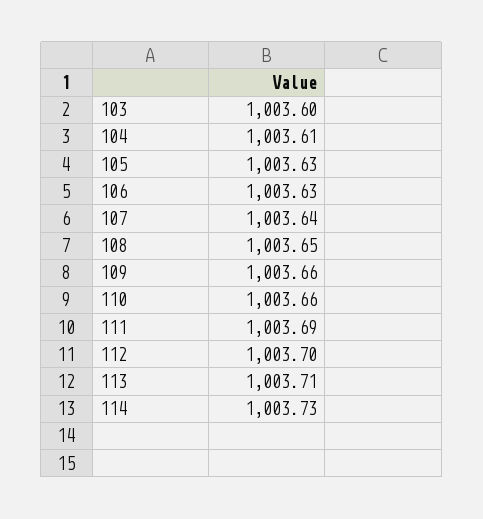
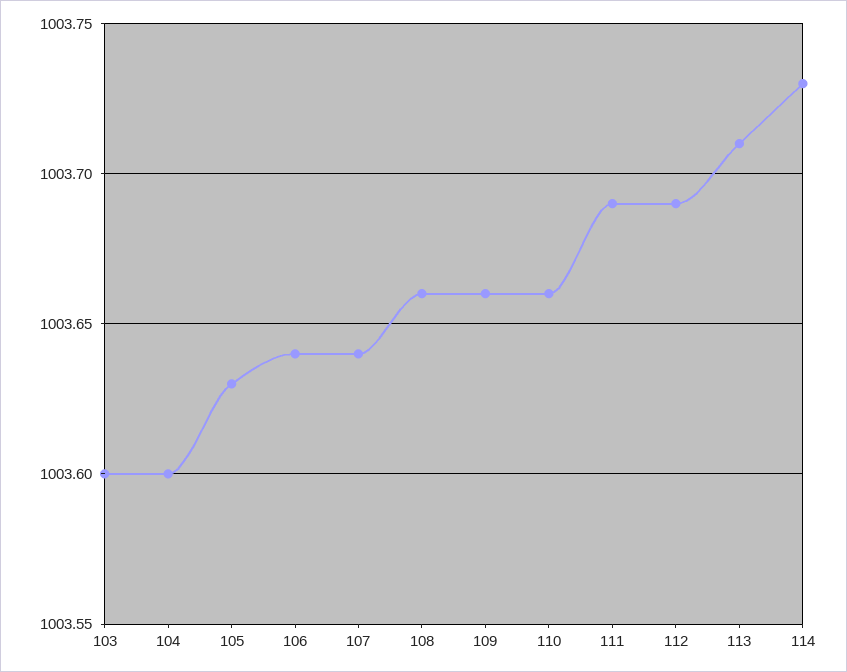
  {
    "103": 1003.6,
-   "104": 1003.61,
+   "104": 1003.6,
    "105": 1003.63,
-   "106": 1003.63,
+   "106": 1003.64,
    "107": 1003.64,
-   "108": 1003.65,
+   "108": 1003.66,
    "109": 1003.66,
    "110": 1003.66,
    "111": 1003.69,
-   "112": 1003.7,
+   "112": 1003.69,
    "113": 1003.71,
    "114": 1003.73
  }

